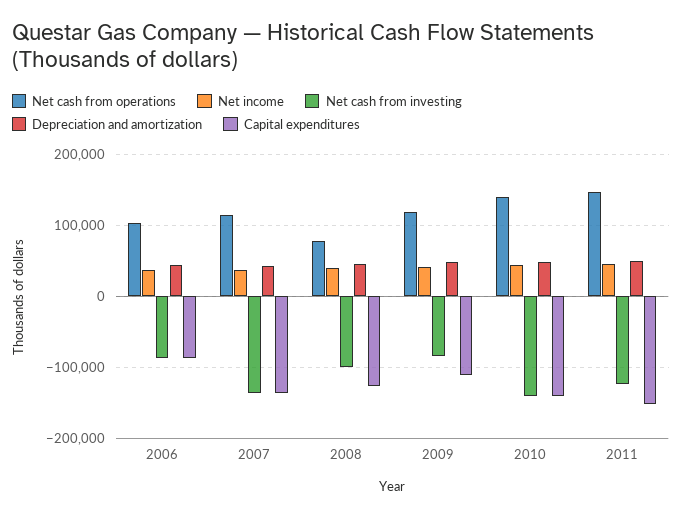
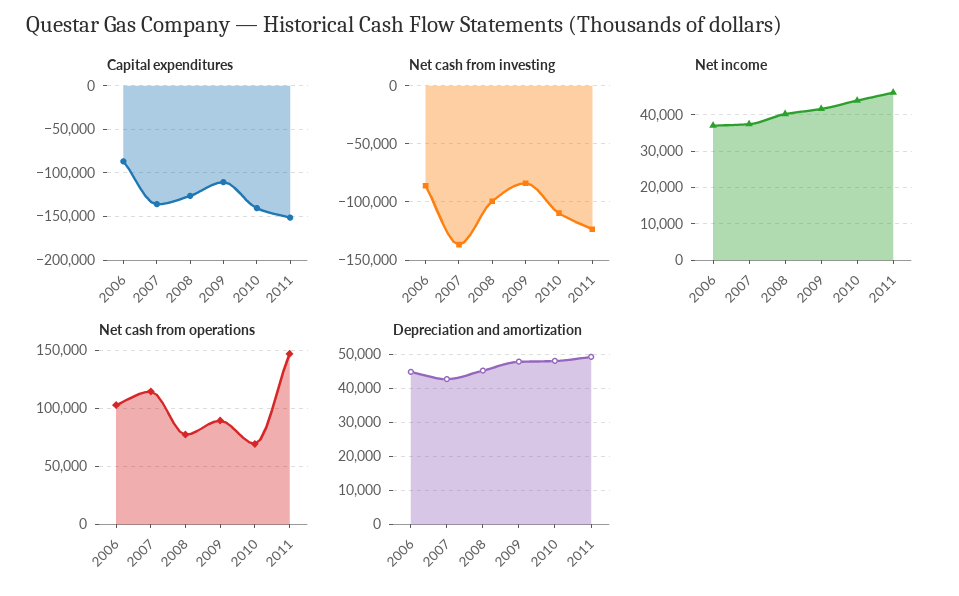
  {
    "Net cash from operations": {
      "2006": 100000,
      "2007": 110000,
      "2008": 80000,
-     "2009": 120000,
+     "2009": 90000,
-     "2010": 140000,
+     "2010": 70000,
      "2011": 150000
    },
    "Net income": {
      "2006": 38000,
      "2007": 38000,
      "2008": 40000,
      "2009": 42000,
      "2010": 44000,
      "2011": 46000
    },
    "Net cash from investing": {
      "2006": -90000,
      "2007": -140000,
      "2008": -100000,
      "2009": -80000,
-     "2010": -140000,
+     "2010": -110000,
      "2011": -120000
    },
    "Depreciation and amortization": {
      "2006": 44000,
      "2007": 42000,
      "2008": 46000,
      "2009": 48000,
      "2010": 48000,
      "2011": 50000
    },
    "Capital expenditures": {
      "2006": -90000,
      "2007": -140000,
      "2008": -130000,
      "2009": -110000,
      "2010": -140000,
      "2011": -150000
    }
  }

